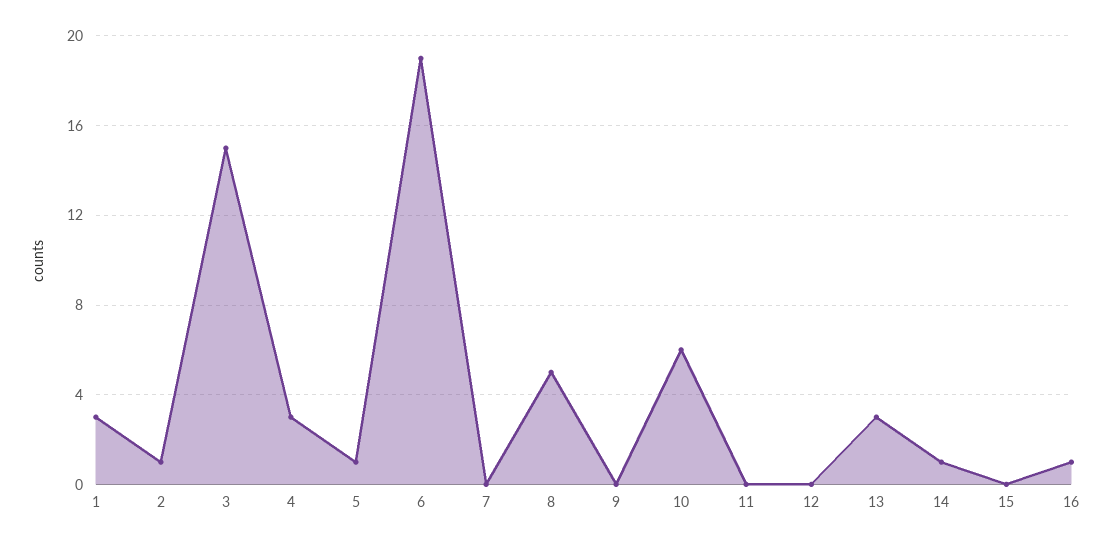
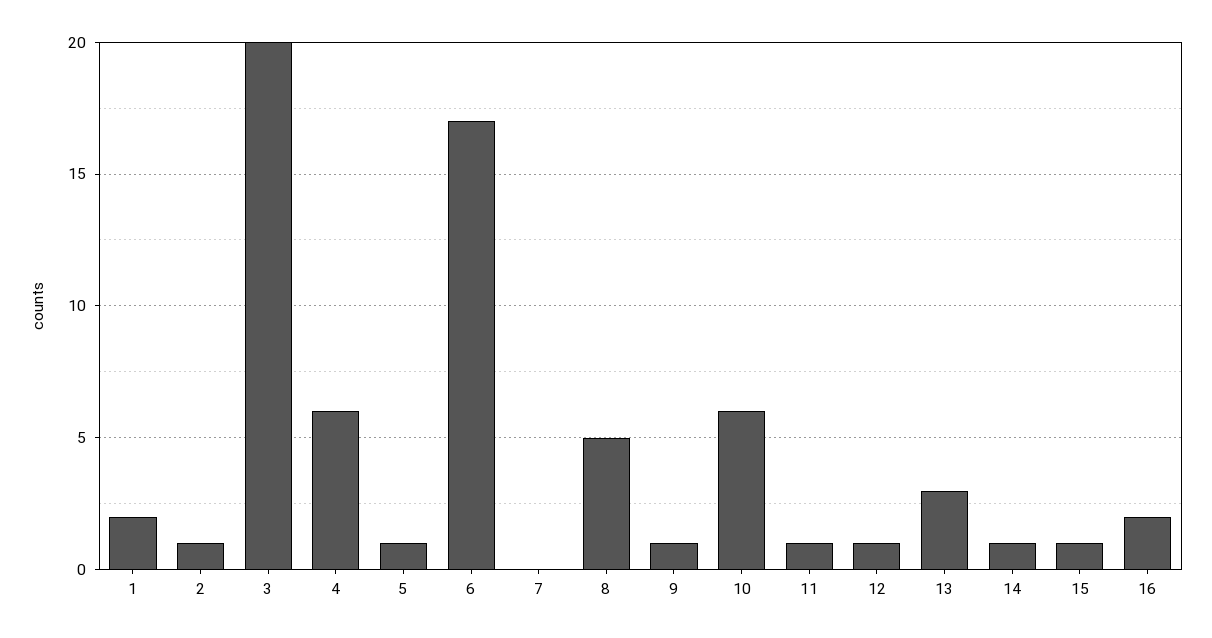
  {
-   "1": 3,
+   "1": 2,
    "2": 1,
-   "3": 15,
+   "3": 20,
-   "4": 3,
+   "4": 6,
    "5": 1,
-   "6": 19,
+   "6": 17,
    "7": 0,
    "8": 5,
-   "9": 0,
+   "9": 1,
    "10": 6,
-   "11": 0,
+   "11": 1,
-   "12": 0,
+   "12": 1,
    "13": 3,
    "14": 1,
-   "15": 0,
+   "15": 1,
-   "16": 1
+   "16": 2
  }

